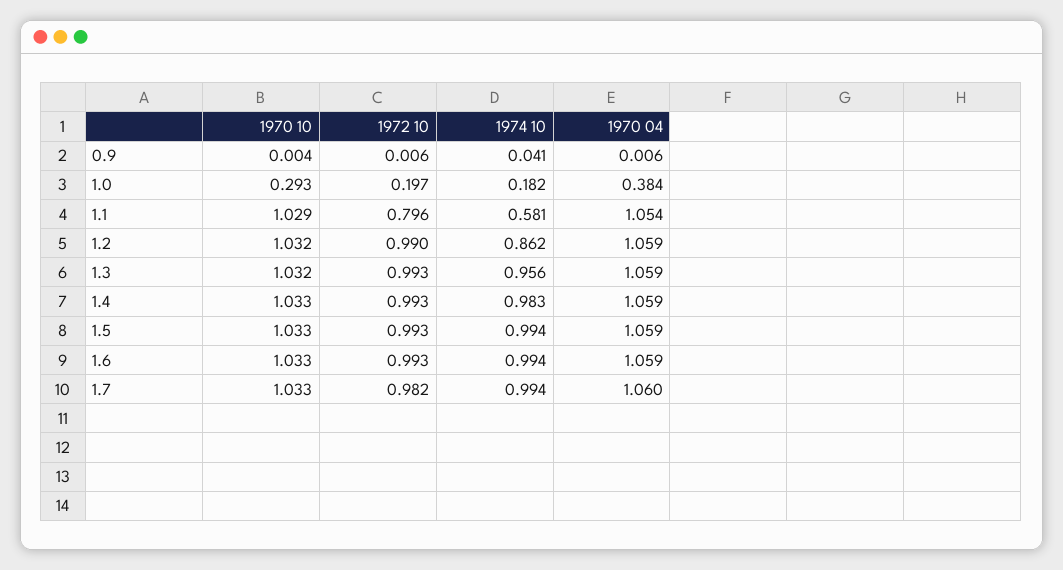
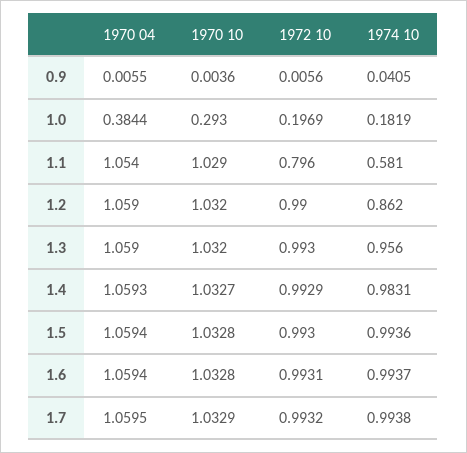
  {
    "1970 10": {
      "0.9": 0.0036,
      "1.0": 0.293,
      "1.1": 1.029,
      "1.2": 1.032,
      "1.3": 1.032,
      "1.4": 1.0327,
      "1.5": 1.0328,
      "1.6": 1.0328,
      "1.7": 1.0329
    },
    "1972 10": {
      "0.9": 0.0056,
      "1.0": 0.1969,
      "1.1": 0.796,
      "1.2": 0.99,
      "1.3": 0.993,
      "1.4": 0.9929,
      "1.5": 0.993,
      "1.6": 0.9931,
-     "1.7": 0.982
+     "1.7": 0.9932
    },
    "1974 10": {
      "0.9": 0.0405,
      "1.0": 0.1819,
      "1.1": 0.581,
      "1.2": 0.862,
      "1.3": 0.956,
      "1.4": 0.9831,
      "1.5": 0.9936,
      "1.6": 0.9937,
      "1.7": 0.9938
    },
    "1970 04": {
      "0.9": 0.0055,
      "1.0": 0.3844,
      "1.1": 1.054,
      "1.2": 1.059,
      "1.3": 1.059,
      "1.4": 1.0593,
      "1.5": 1.0594,
      "1.6": 1.0594,
      "1.7": 1.0595
    }
  }

